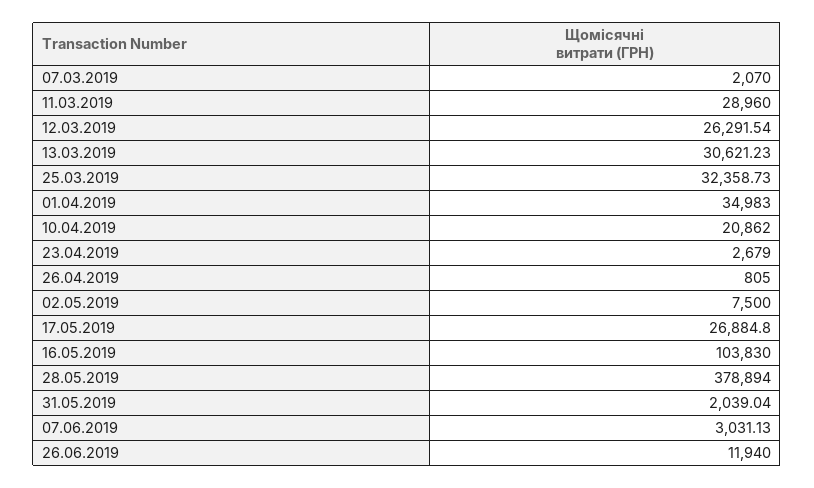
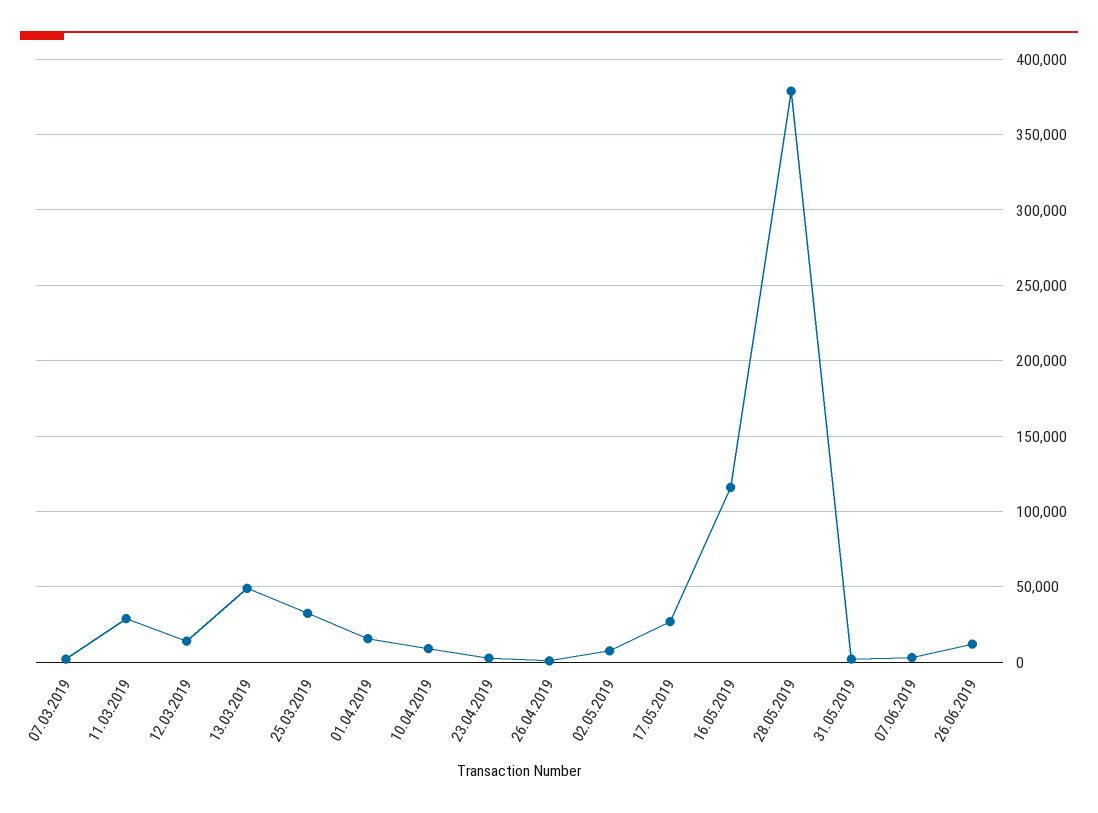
  {
    "07.03.2019": 2070,
    "11.03.2019": 28960,
-   "12.03.2019": 26291.54,
+   "12.03.2019": 15000,
-   "13.03.2019": 30621.23,
+   "13.03.2019": 50000,
    "25.03.2019": 32358.73,
-   "01.04.2019": 34983,
+   "01.04.2019": 15000,
-   "10.04.2019": 20862,
+   "10.04.2019": 10000,
    "23.04.2019": 2679,
    "26.04.2019": 805,
    "02.05.2019": 7500,
    "17.05.2019": 26884.8,
-   "16.05.2019": 103830,
+   "16.05.2019": 115000,
    "28.05.2019": 378894,
    "31.05.2019": 2039.04,
    "07.06.2019": 3031.13,
    "26.06.2019": 11940
  }

